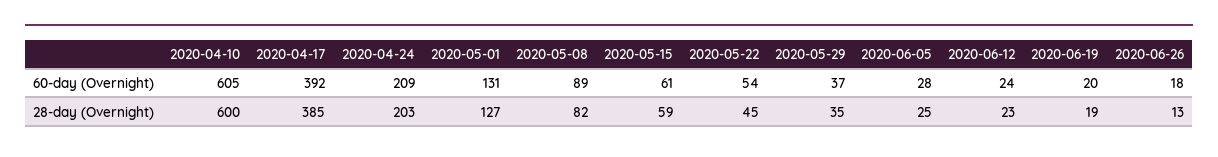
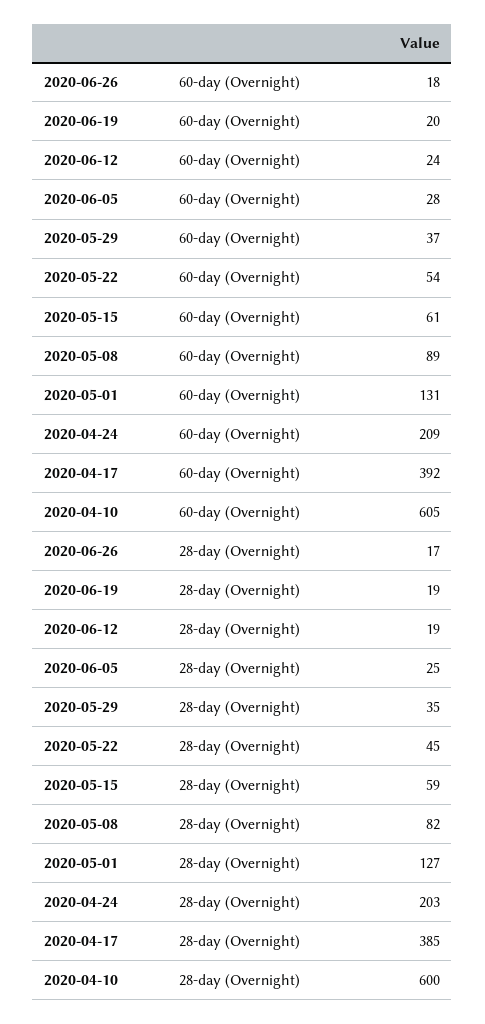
  {
    "2020-04-10": {
      "60-day (Overnight)": 605,
      "28-day (Overnight)": 600
    },
    "2020-04-17": {
      "60-day (Overnight)": 392,
      "28-day (Overnight)": 385
    },
    "2020-04-24": {
      "60-day (Overnight)": 209,
      "28-day (Overnight)": 203
    },
    "2020-05-01": {
      "60-day (Overnight)": 131,
      "28-day (Overnight)": 127
    },
    "2020-05-08": {
      "60-day (Overnight)": 89,
      "28-day (Overnight)": 82
    },
    "2020-05-15": {
      "60-day (Overnight)": 61,
      "28-day (Overnight)": 59
    },
    "2020-05-22": {
      "60-day (Overnight)": 54,
      "28-day (Overnight)": 45
    },
    "2020-05-29": {
      "60-day (Overnight)": 37,
      "28-day (Overnight)": 35
    },
    "2020-06-05": {
      "60-day (Overnight)": 28,
      "28-day (Overnight)": 25
    },
    "2020-06-12": {
      "60-day (Overnight)": 24,
-     "28-day (Overnight)": 23
+     "28-day (Overnight)": 19
    },
    "2020-06-19": {
      "60-day (Overnight)": 20,
      "28-day (Overnight)": 19
    },
    "2020-06-26": {
      "60-day (Overnight)": 18,
-     "28-day (Overnight)": 13
+     "28-day (Overnight)": 17
    }
  }

